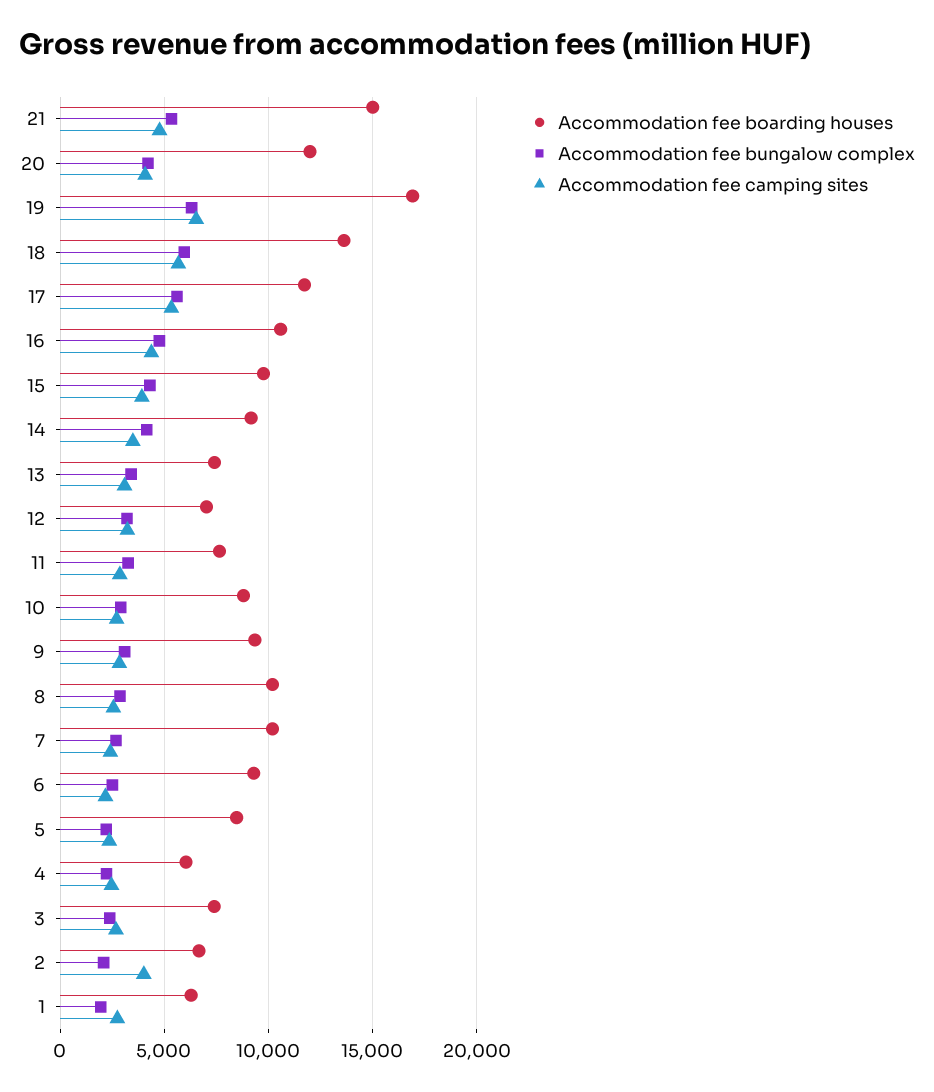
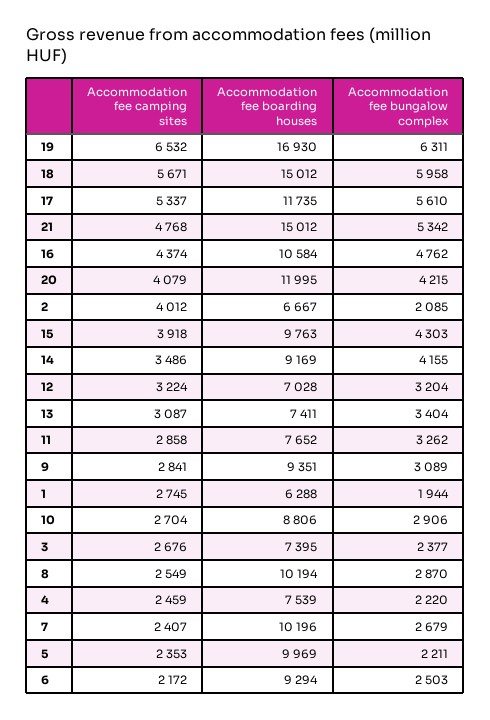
  {
    "Accommodation fee boarding houses": {
      "21": 15012,
      "20": 11995,
      "19": 16930,
-     "18": 13500,
+     "18": 15012,
      "17": 11735,
      "16": 10584,
      "15": 9763,
      "14": 9169,
      "13": 7411,
      "12": 7028,
      "11": 7652,
      "10": 8806,
      "9": 9351,
      "8": 10194,
      "7": 10196,
      "6": 9294,
-     "5": 8500,
+     "5": 9969,
-     "4": 6000,
+     "4": 7539,
      "3": 7395,
      "2": 6667,
      "1": 6288
    },
    "Accommodation fee bungalow complex": {
      "21": 5342,
      "20": 4215,
      "19": 6311,
      "18": 5958,
      "17": 5610,
      "16": 4762,
      "15": 4303,
      "14": 4155,
      "13": 3404,
      "12": 3204,
      "11": 3262,
      "10": 2906,
      "9": 3089,
      "8": 2870,
      "7": 2679,
      "6": 2503,
      "5": 2211,
      "4": 2220,
      "3": 2377,
      "2": 2085,
      "1": 1944
    },
    "Accommodation fee camping sites": {
      "21": 4768,
      "20": 4079,
      "19": 6532,
      "18": 5671,
      "17": 5337,
      "16": 4374,
      "15": 3918,
      "14": 3486,
      "13": 3087,
      "12": 3224,
      "11": 2858,
      "10": 2704,
      "9": 2841,
      "8": 2549,
      "7": 2407,
      "6": 2172,
      "5": 2353,
      "4": 2459,
      "3": 2676,
      "2": 4012,
      "1": 2745
    }
  }

